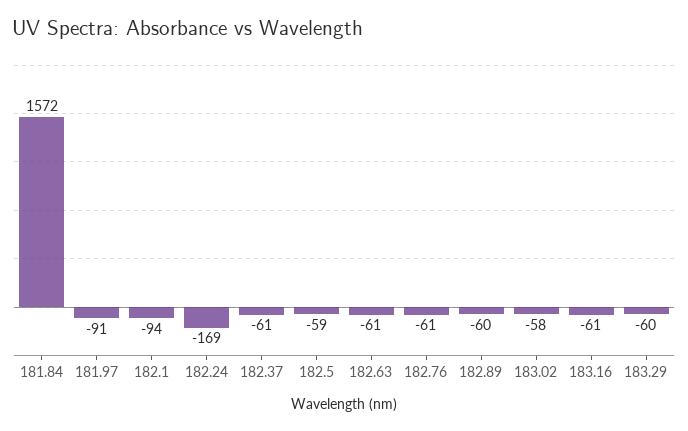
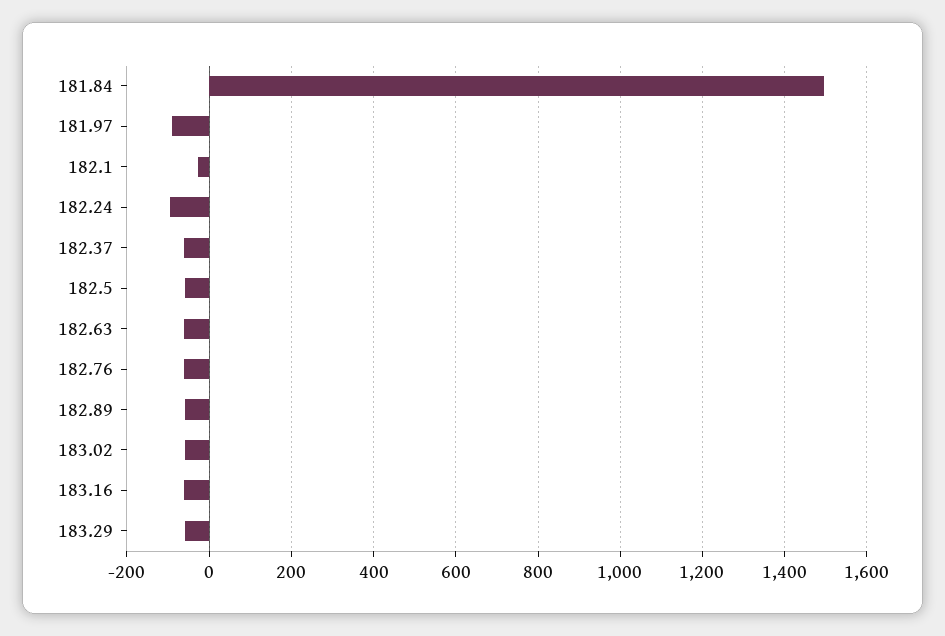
  {
-   "181.84": 1572,
+   "181.84": 1500,
    "181.97": -91,
-   "182.1": -94,
+   "182.1": -20,
-   "182.24": -169,
+   "182.24": -100,
    "182.37": -61,
    "182.5": -59,
    "182.63": -61,
    "182.76": -61,
    "182.89": -60,
    "183.02": -58,
    "183.16": -61,
    "183.29": -60
  }

